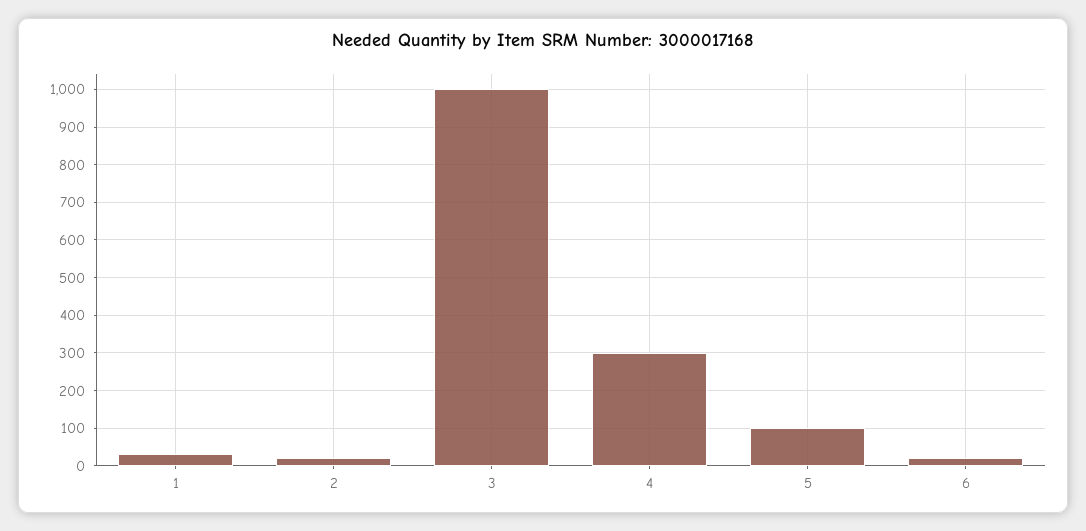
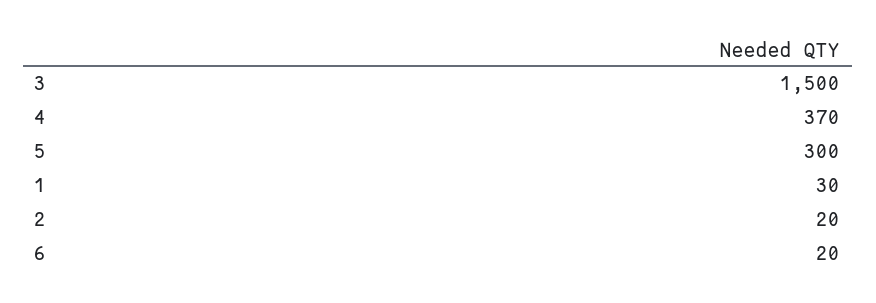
  {
    "1": 30,
    "2": 20,
-   "3": 1000,
+   "3": 1500,
-   "4": 300,
+   "4": 370,
-   "5": 100,
+   "5": 300,
    "6": 20
  }

